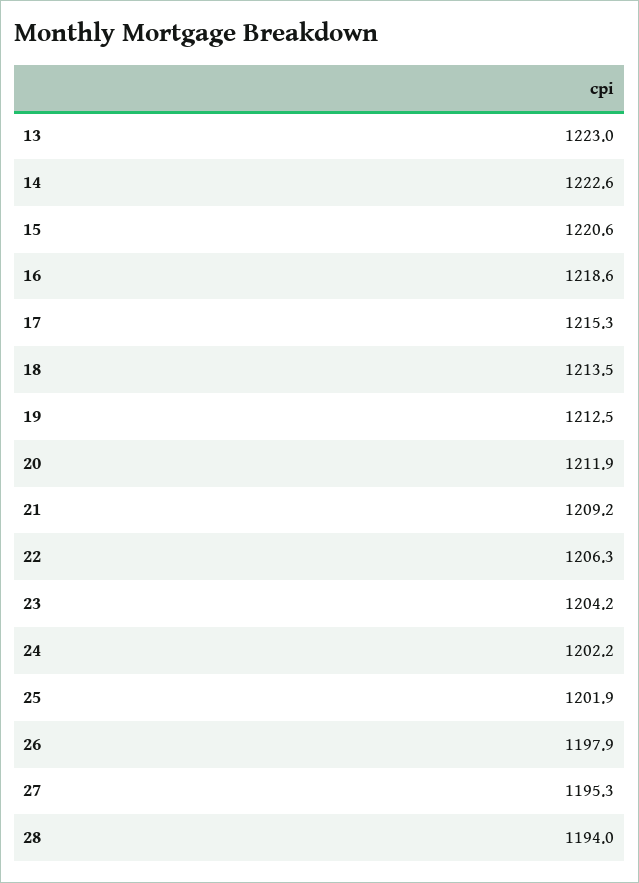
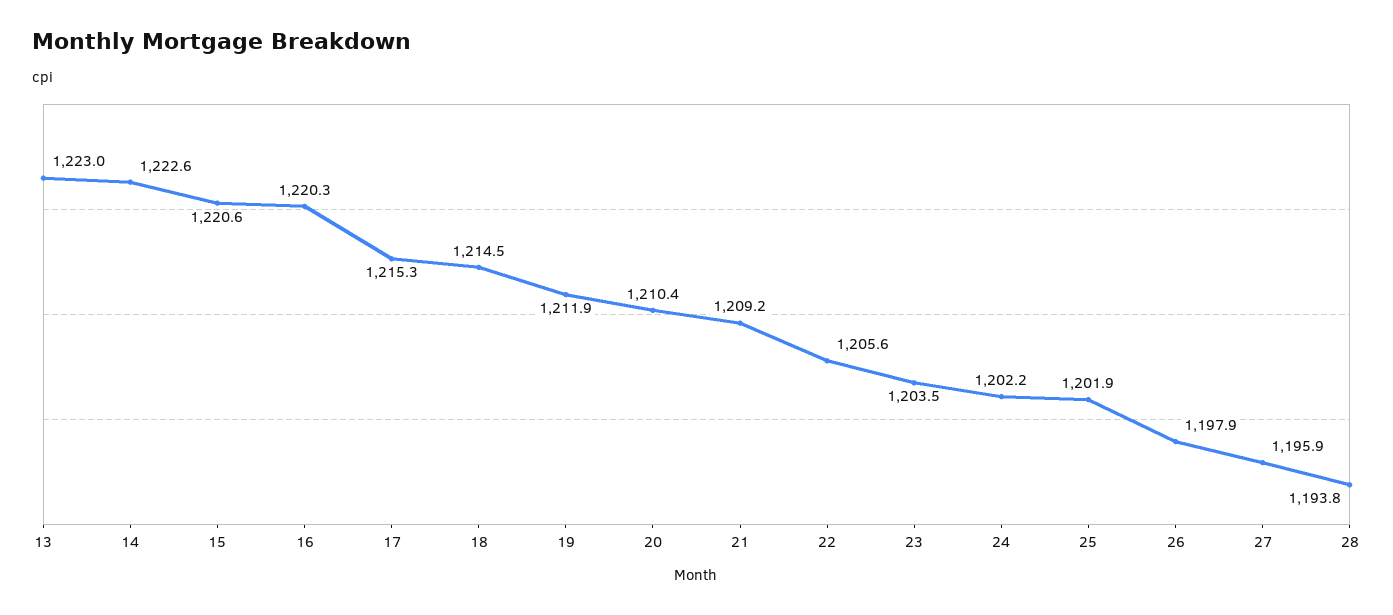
  {
    "13": 1223,
    "14": 1222.6,
    "15": 1220.6,
-   "16": 1218.6,
+   "16": 1220.3,
    "17": 1215.3,
-   "18": 1213.5,
+   "18": 1214.5,
-   "19": 1212.5,
+   "19": 1211.9,
-   "20": 1211.9,
+   "20": 1210.4,
    "21": 1209.2,
-   "22": 1206.3,
+   "22": 1205.6,
-   "23": 1204.2,
+   "23": 1203.5,
    "24": 1202.2,
    "25": 1201.9,
    "26": 1197.9,
-   "27": 1195.3,
+   "27": 1195.9,
-   "28": 1194
+   "28": 1193.8
  }

